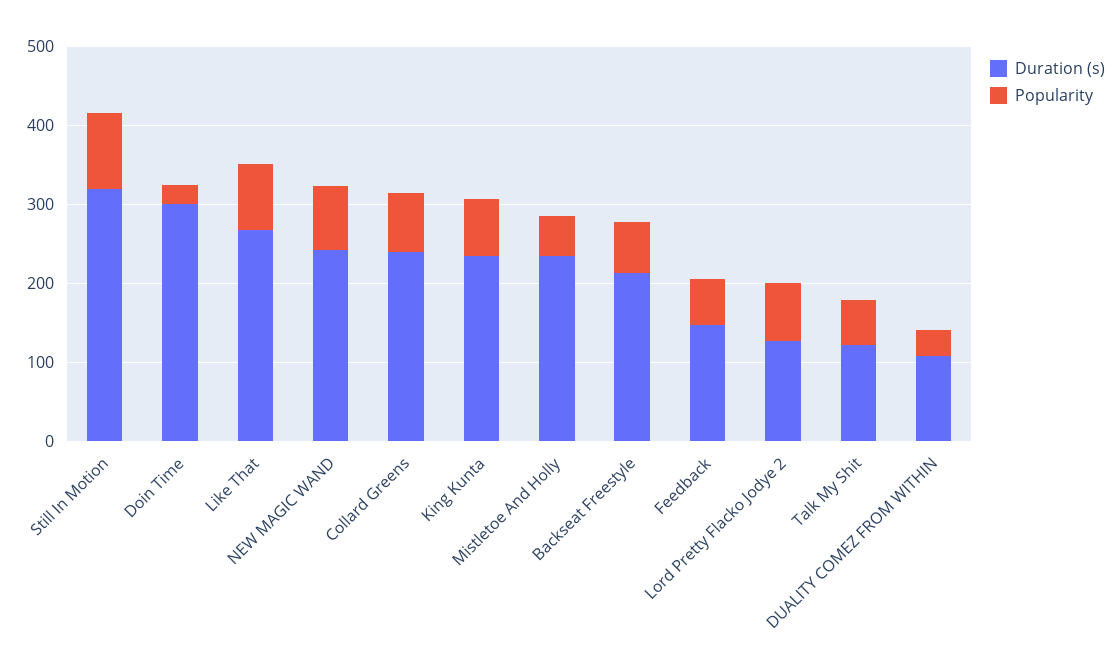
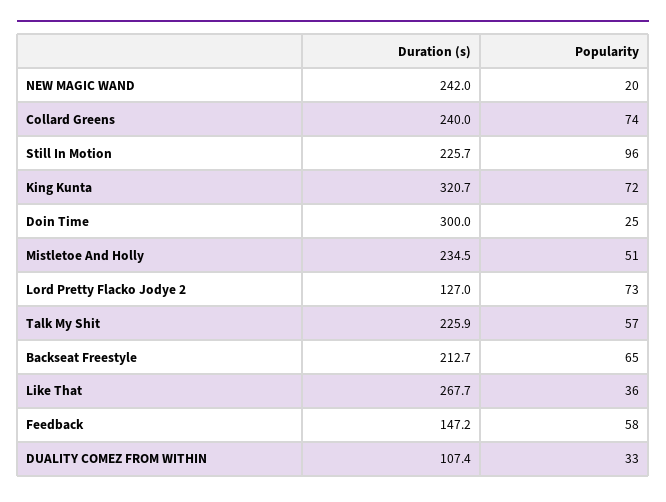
  {
    "Duration (s)": {
-     "Still In Motion": 320,
+     "Still In Motion": 225.7,
      "Doin Time": 300,
      "Like That": 267.7,
      "NEW MAGIC WAND": 242,
      "Collard Greens": 240,
-     "King Kunta": 240,
+     "King Kunta": 320.7,
      "Mistletoe And Holly": 234.5,
      "Backseat Freestyle": 212.7,
      "Feedback": 147.2,
      "Lord Pretty Flacko Jodye 2": 127,
-     "Talk My Shit": 120,
+     "Talk My Shit": 225.9,
      "DUALITY COMEZ FROM WITHIN": 107.4
    },
    "Popularity": {
      "Still In Motion": 96,
      "Doin Time": 25,
-     "Like That": 80,
+     "Like That": 36,
-     "NEW MAGIC WAND": 80,
+     "NEW MAGIC WAND": 20,
      "Collard Greens": 74,
      "King Kunta": 72,
      "Mistletoe And Holly": 51,
      "Backseat Freestyle": 65,
      "Feedback": 58,
      "Lord Pretty Flacko Jodye 2": 73,
      "Talk My Shit": 57,
      "DUALITY COMEZ FROM WITHIN": 33
    }
  }

